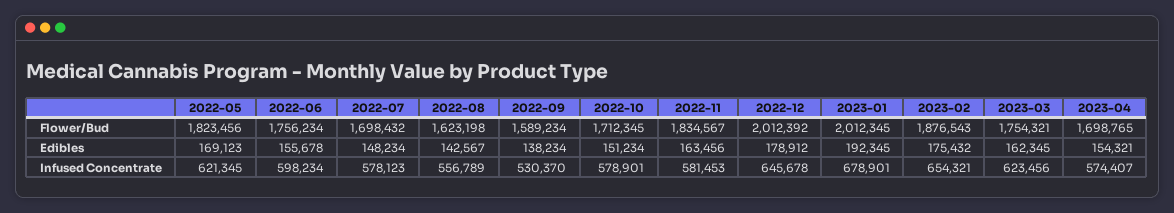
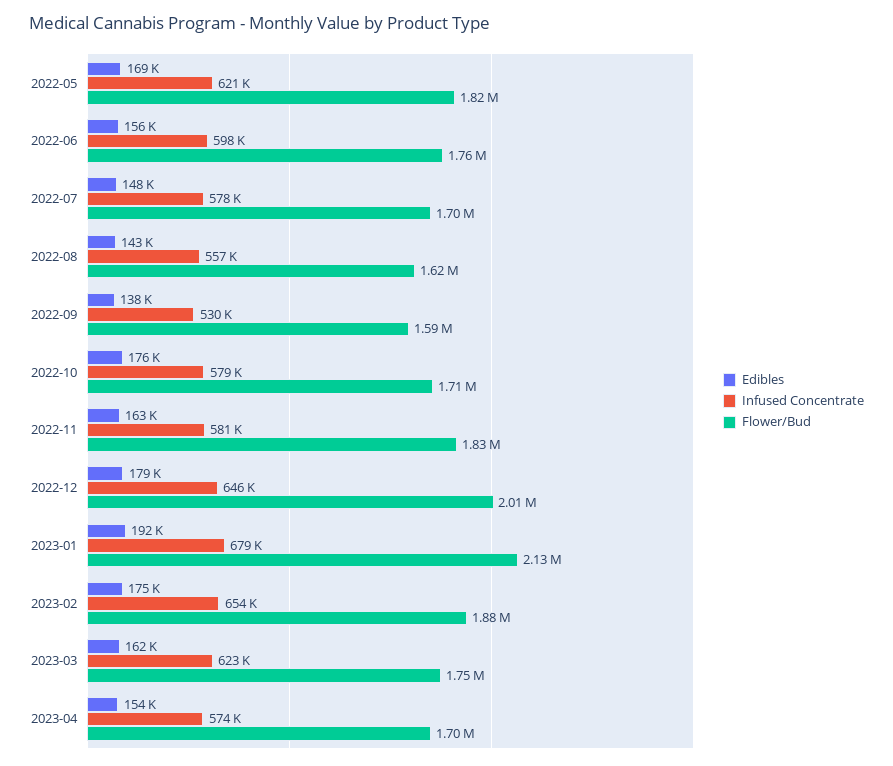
  {
    "Flower/Bud": {
      "2022-05": 1823456,
      "2022-06": 1756234,
      "2022-07": 1698432,
      "2022-08": 1623198,
      "2022-09": 1589234,
      "2022-10": 1712345,
      "2022-11": 1834567,
      "2022-12": 2012392,
-     "2023-01": 2012345,
+     "2023-01": 2130000,
      "2023-02": 1876543,
      "2023-03": 1754321,
      "2023-04": 1698765
    },
    "Edibles": {
      "2022-05": 169123,
      "2022-06": 155678,
      "2022-07": 148234,
      "2022-08": 142567,
      "2022-09": 138234,
-     "2022-10": 151234,
+     "2022-10": 176000,
      "2022-11": 163456,
      "2022-12": 178912,
      "2023-01": 192345,
      "2023-02": 175432,
      "2023-03": 162345,
      "2023-04": 154321
    },
    "Infused Concentrate": {
      "2022-05": 621345,
      "2022-06": 598234,
      "2022-07": 578123,
      "2022-08": 556789,
      "2022-09": 530370,
      "2022-10": 578901,
      "2022-11": 581453,
      "2022-12": 645678,
      "2023-01": 678901,
      "2023-02": 654321,
      "2023-03": 623456,
      "2023-04": 574407
    }
  }

